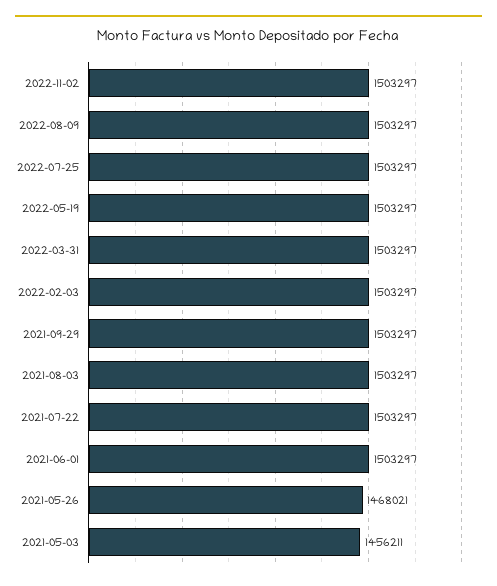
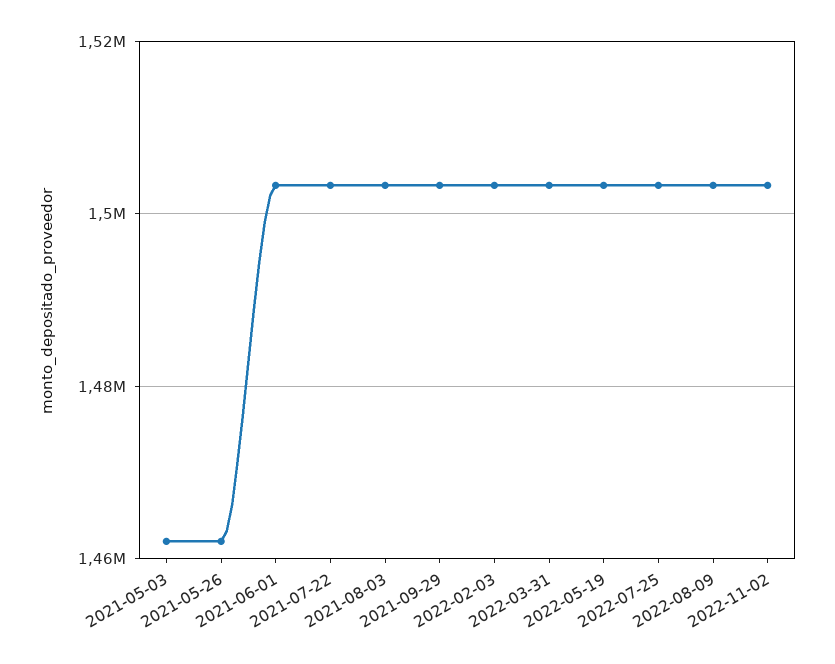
  {
    "2022-11-02": 1503297,
    "2022-08-09": 1503297,
    "2022-07-25": 1503297,
    "2022-05-19": 1503297,
    "2022-03-31": 1503297,
    "2022-02-03": 1503297,
    "2021-09-29": 1503297,
    "2021-08-03": 1503297,
    "2021-07-22": 1503297,
    "2021-06-01": 1503297,
-   "2021-05-26": 1468021,
+   "2021-05-26": 1462000,
-   "2021-05-03": 1456211
+   "2021-05-03": 1462000
  }

